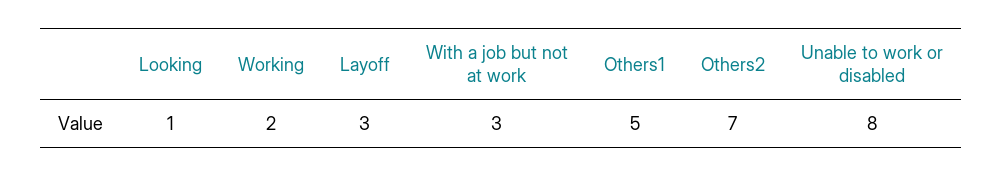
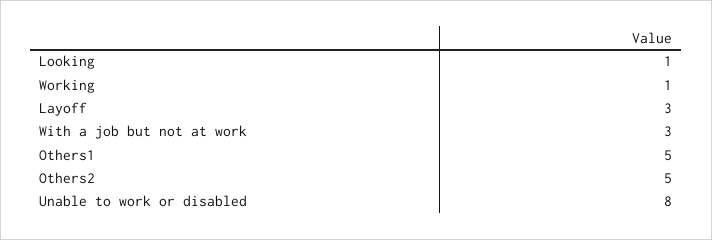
  {
    "Looking": 1,
-   "Working": 2,
+   "Working": 1,
    "Layoff": 3,
    "With a job but not at work": 3,
    "Others1": 5,
-   "Others2": 7,
+   "Others2": 5,
    "Unable to work or disabled": 8
  }

